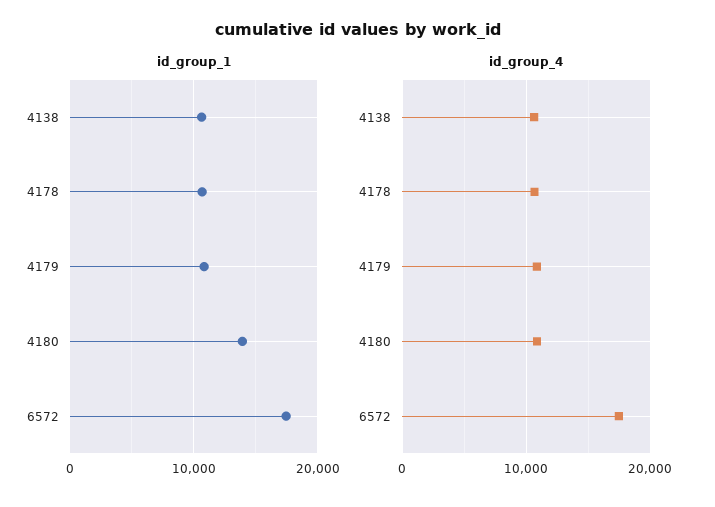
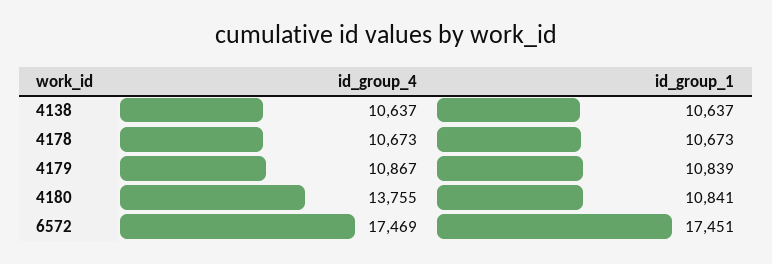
  {
    "id_group_1": {
      "4138": 10637,
      "4178": 10673,
      "4179": 10839,
-     "4180": 14000,
+     "4180": 10841,
      "6572": 17451
    },
    "id_group_4": {
      "4138": 10637,
      "4178": 10673,
      "4179": 10867,
-     "4180": 11000,
+     "4180": 13755,
      "6572": 17469
    }
  }

